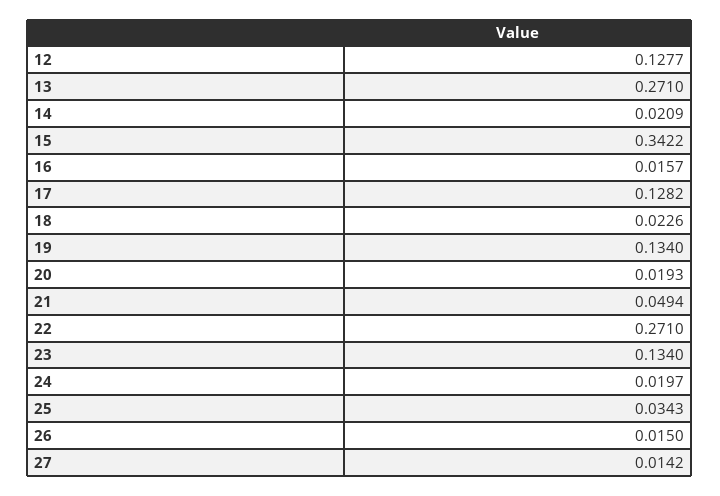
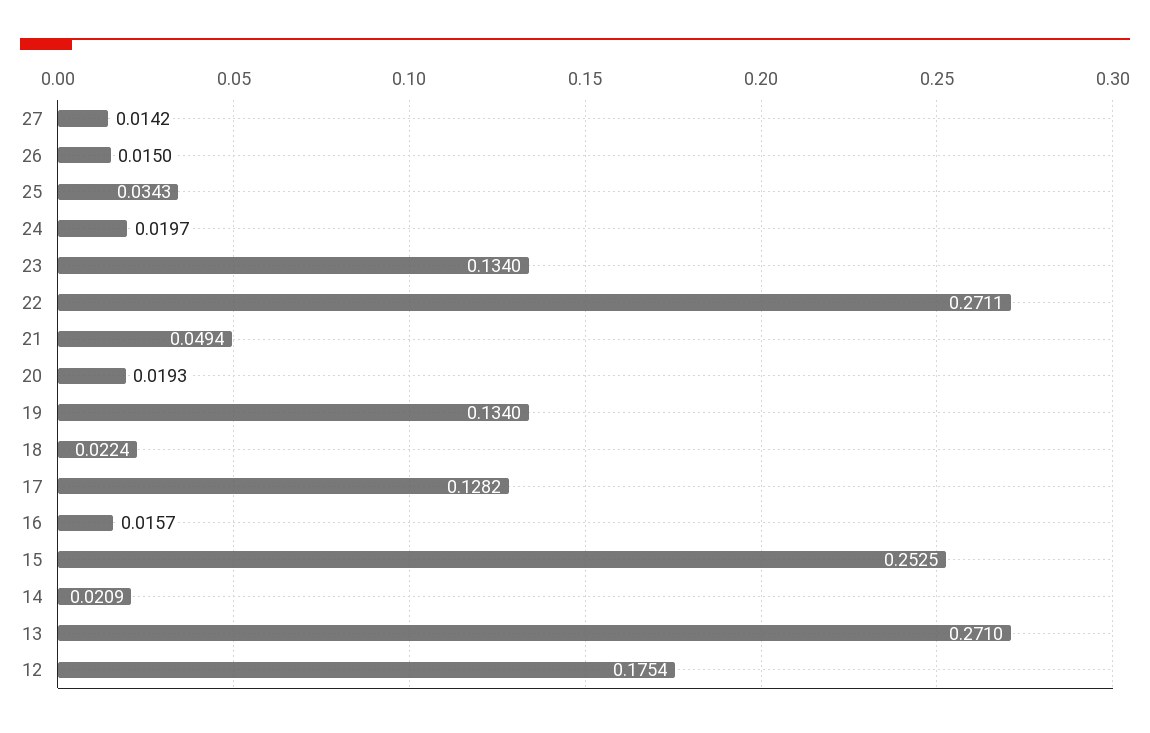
  {
-   "12": 0.1277,
+   "12": 0.1754,
    "13": 0.271,
    "14": 0.0209,
-   "15": 0.3422,
+   "15": 0.2525,
    "16": 0.0157,
    "17": 0.1282,
-   "18": 0.0226,
+   "18": 0.0224,
    "19": 0.134,
    "20": 0.0193,
    "21": 0.0494,
-   "22": 0.271,
+   "22": 0.2711,
    "23": 0.134,
    "24": 0.0197,
    "25": 0.0343,
    "26": 0.015,
    "27": 0.0142
  }

